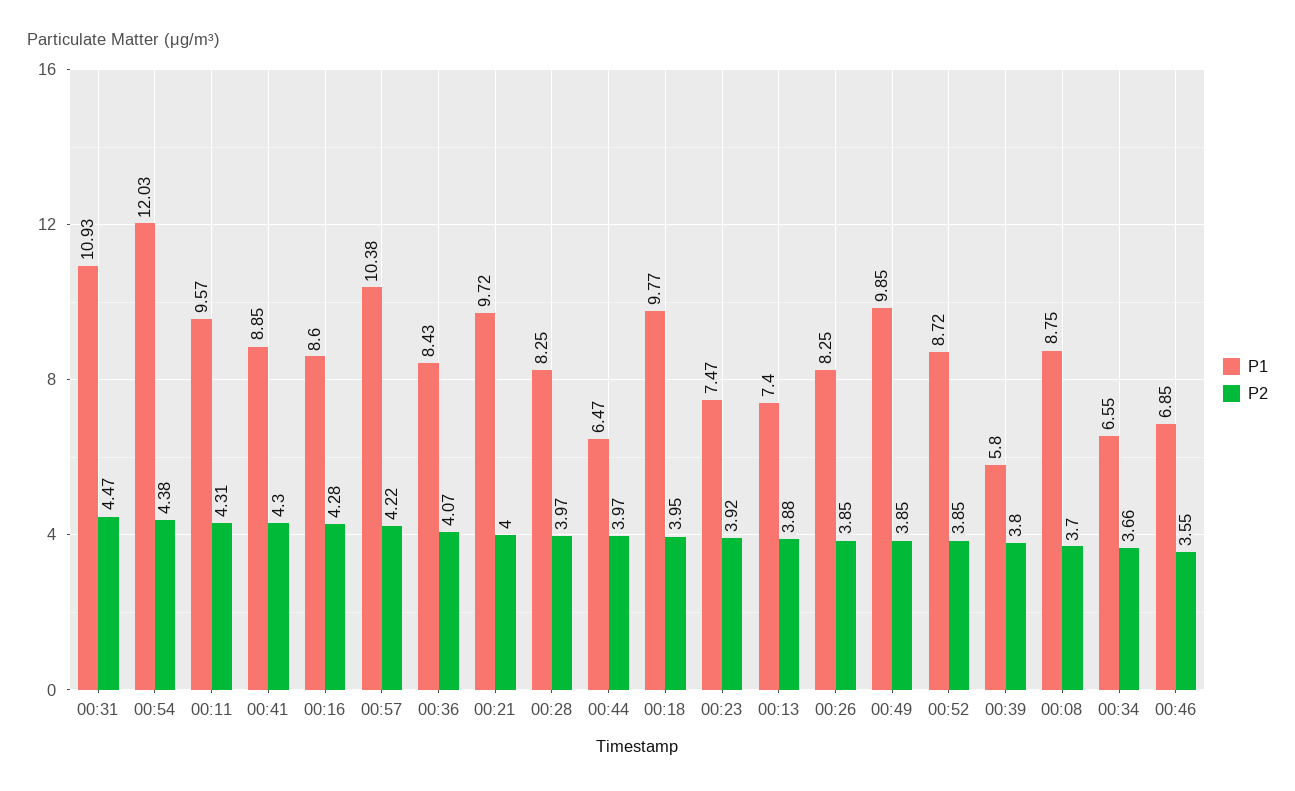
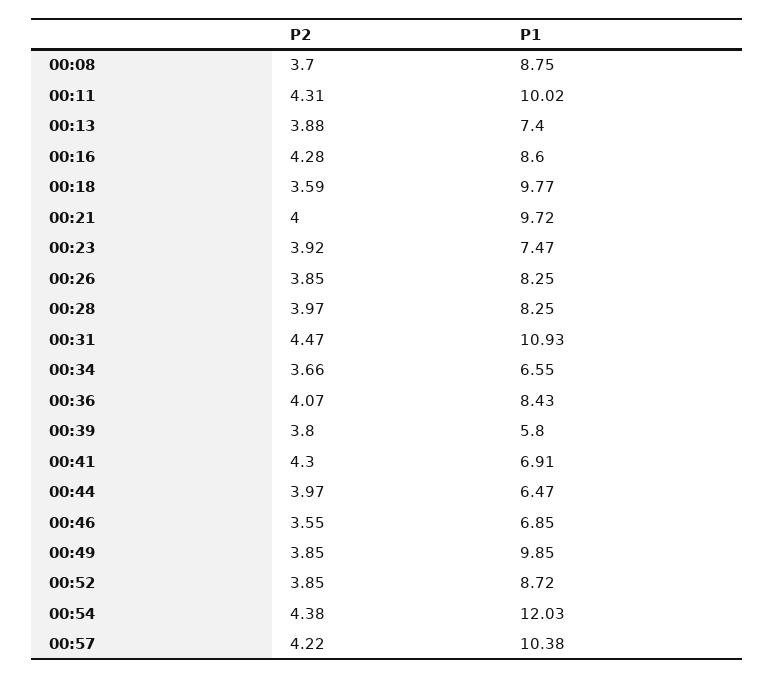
  {
    "P1": {
      "00:31": 10.93,
      "00:54": 12.03,
-     "00:11": 9.57,
+     "00:11": 10.02,
-     "00:41": 8.85,
+     "00:41": 6.91,
      "00:16": 8.6,
      "00:57": 10.38,
      "00:36": 8.43,
      "00:21": 9.72,
      "00:28": 8.25,
      "00:44": 6.47,
      "00:18": 9.77,
      "00:23": 7.47,
      "00:13": 7.4,
      "00:26": 8.25,
      "00:49": 9.85,
      "00:52": 8.72,
      "00:39": 5.8,
      "00:08": 8.75,
      "00:34": 6.55,
      "00:46": 6.85
    },
    "P2": {
      "00:31": 4.47,
      "00:54": 4.38,
      "00:11": 4.31,
      "00:41": 4.3,
      "00:16": 4.28,
      "00:57": 4.22,
      "00:36": 4.07,
      "00:21": 4,
      "00:28": 3.97,
      "00:44": 3.97,
-     "00:18": 3.95,
+     "00:18": 3.59,
      "00:23": 3.92,
      "00:13": 3.88,
      "00:26": 3.85,
      "00:49": 3.85,
      "00:52": 3.85,
      "00:39": 3.8,
      "00:08": 3.7,
      "00:34": 3.66,
      "00:46": 3.55
    }
  }

